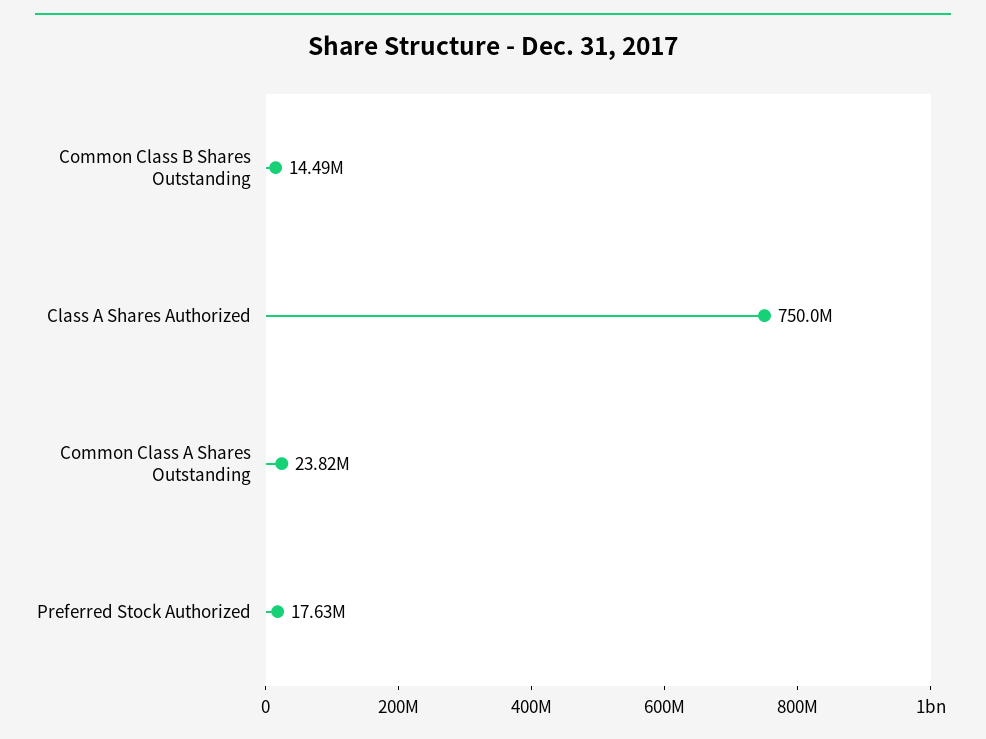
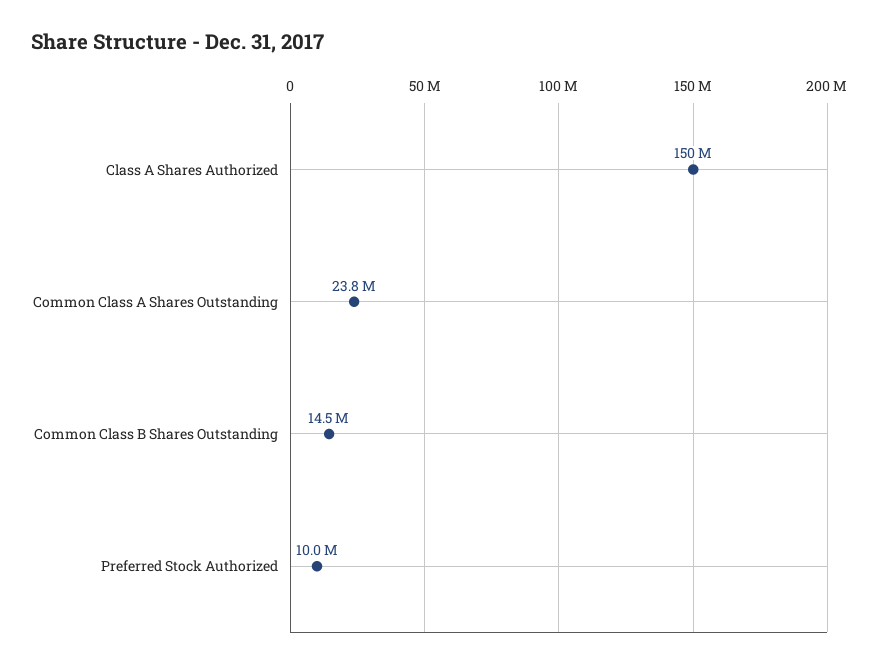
  {
    "Common Class B Shares Outstanding": 14490000,
-   "Class A Shares Authorized": 750000000,
+   "Class A Shares Authorized": 150000000,
    "Common Class A Shares Outstanding": 23820000,
-   "Preferred Stock Authorized": 17630000
+   "Preferred Stock Authorized": 10000000
  }

